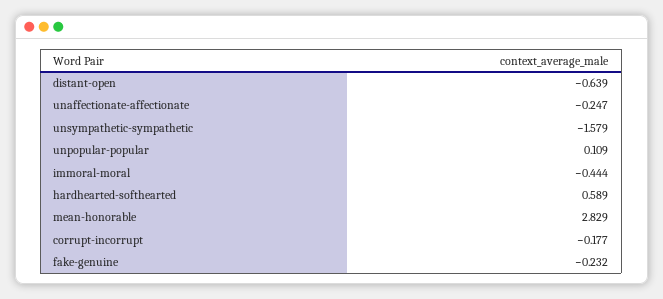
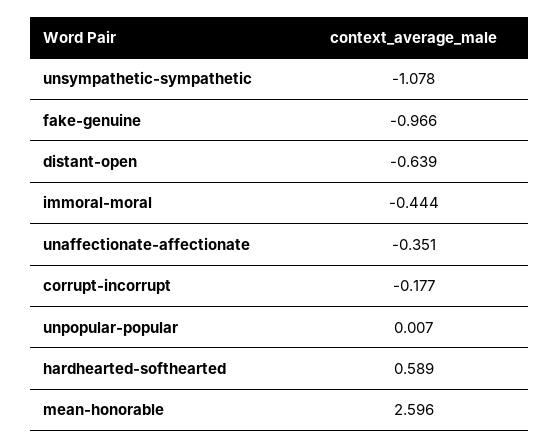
  {
    "distant-open": -0.639,
-   "unaffectionate-affectionate": -0.247,
+   "unaffectionate-affectionate": -0.351,
-   "unsympathetic-sympathetic": -1.579,
+   "unsympathetic-sympathetic": -1.078,
-   "unpopular-popular": 0.109,
+   "unpopular-popular": 0.007,
    "immoral-moral": -0.444,
    "hardhearted-softhearted": 0.589,
-   "mean-honorable": 2.829,
+   "mean-honorable": 2.596,
    "corrupt-incorrupt": -0.177,
-   "fake-genuine": -0.232
+   "fake-genuine": -0.966
  }

